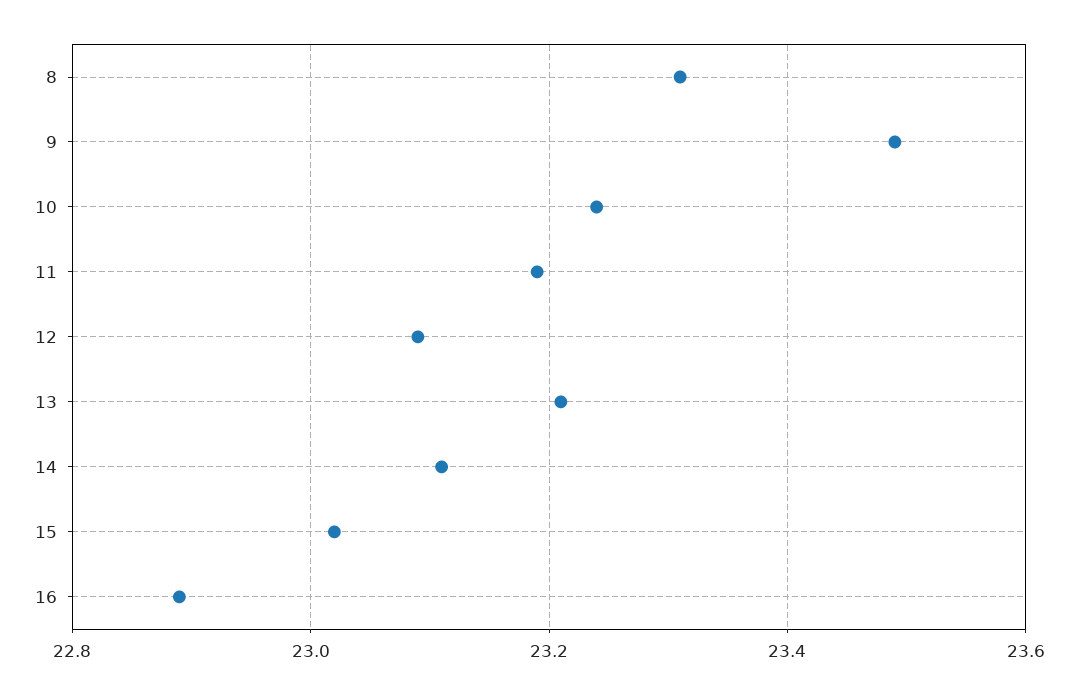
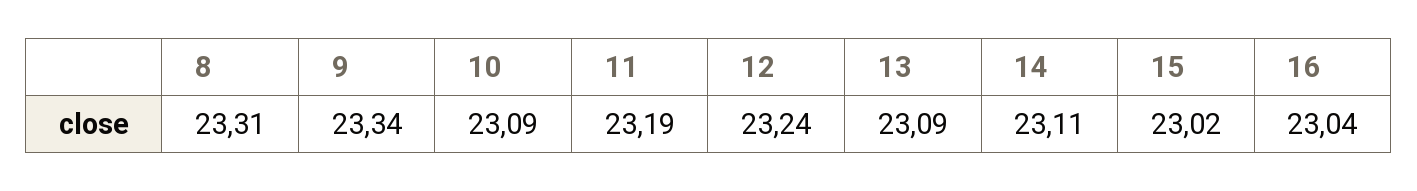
  {
    "8": 23.31,
-   "9": 23.5,
+   "9": 23.34,
-   "10": 23.25,
+   "10": 23.09,
    "11": 23.19,
-   "12": 23.1,
+   "12": 23.24,
-   "13": 23.2,
+   "13": 23.09,
    "14": 23.11,
    "15": 23.02,
-   "16": 22.9
+   "16": 23.04
  }

